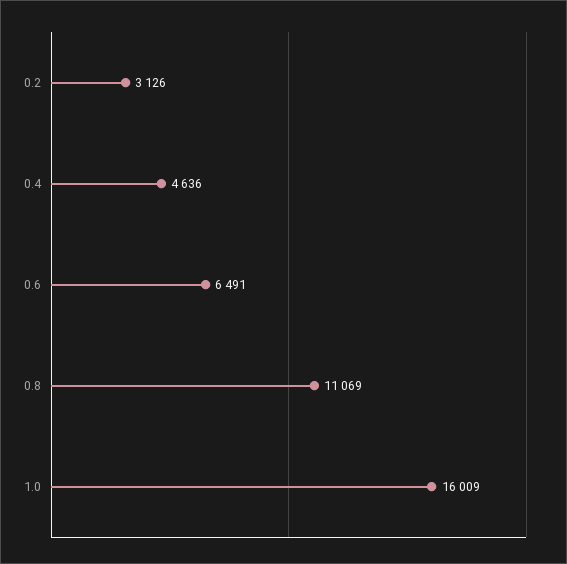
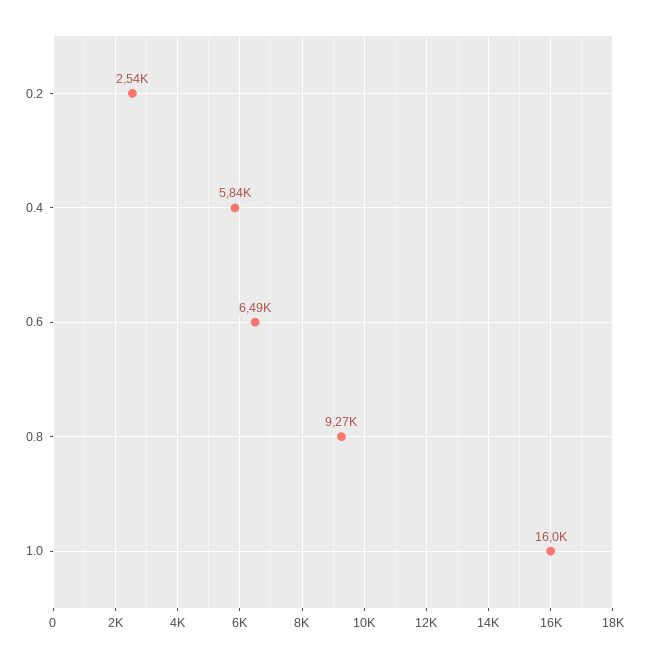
  {
-   "0.2": 3126,
+   "0.2": 2540,
-   "0.4": 4636,
+   "0.4": 5840,
    "0.6": 6491,
-   "0.8": 11069,
+   "0.8": 9270,
    "1.0": 16009
  }

